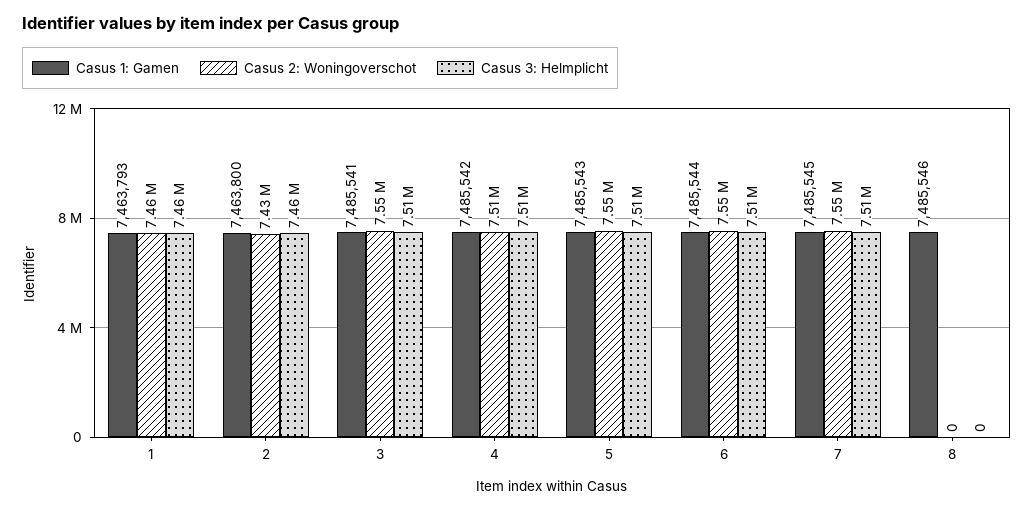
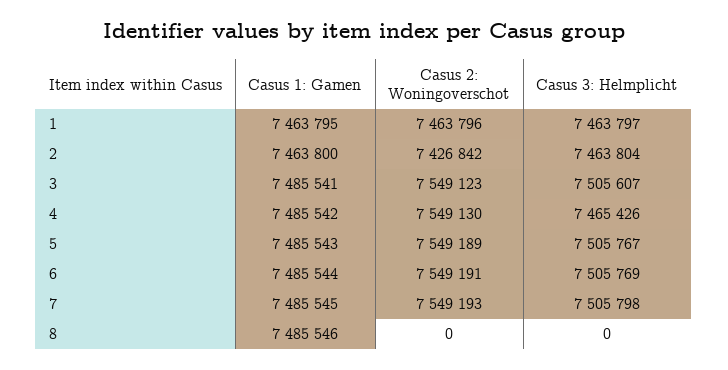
  {
    "Casus 1: Gamen": {
-     "1": 7463793,
+     "1": 7463795,
      "2": 7463800,
      "3": 7485541,
      "4": 7485542,
      "5": 7485543,
      "6": 7485544,
      "7": 7485545,
      "8": 7485546
    },
    "Casus 2: Woningoverschot": {
      "1": 7463796,
      "2": 7426842,
      "3": 7549123,
-     "4": 7510000,
+     "4": 7549130,
      "5": 7549189,
      "6": 7549191,
      "7": 7549193,
      "8": 0
    },
    "Casus 3: Helmplicht": {
      "1": 7463797,
      "2": 7463804,
      "3": 7505607,
-     "4": 7510000,
+     "4": 7465426,
      "5": 7505767,
      "6": 7505769,
      "7": 7505798,
      "8": 0
    }
  }

